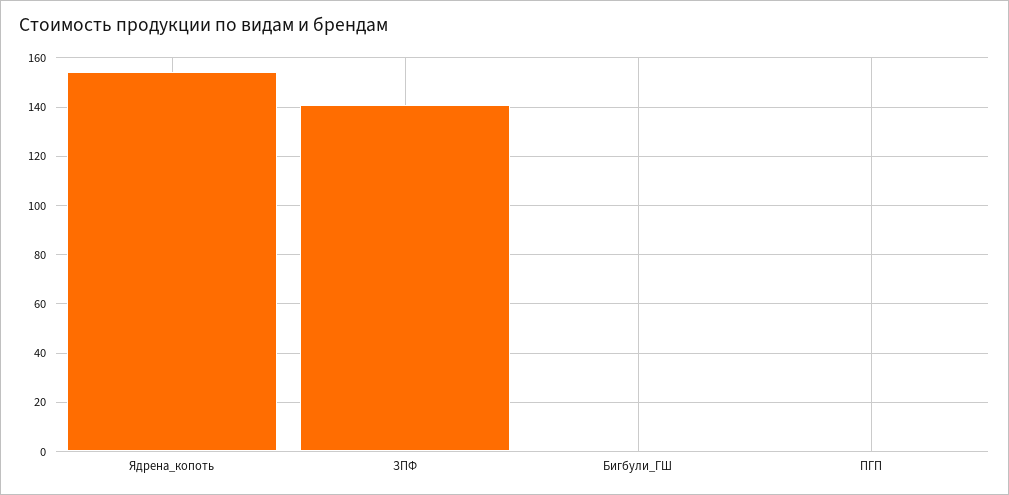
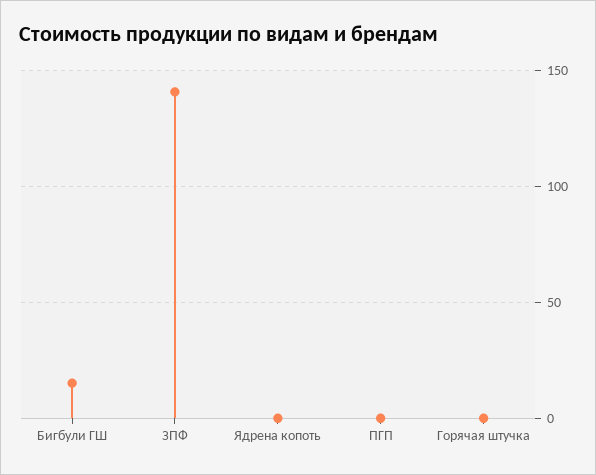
  {
-   "Ядрена_копоть": 155,
+   "Ядрена_копоть": 0,
    "ЗПФ": 140,
-   "Бигбули_ГШ": 0,
+   "Бигбули_ГШ": 15,
-   "ПГП": 0
+   "ПГП": 0,
+   "Горячая штучка": 0
  }

